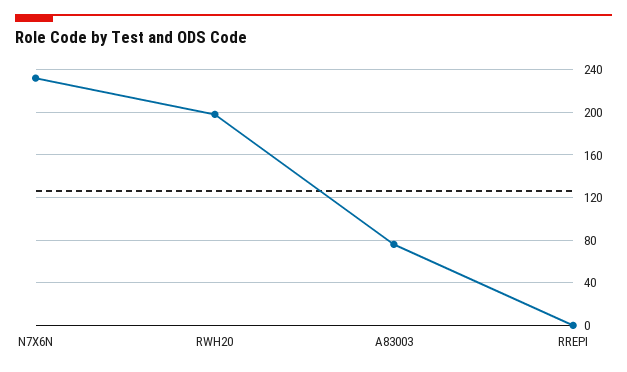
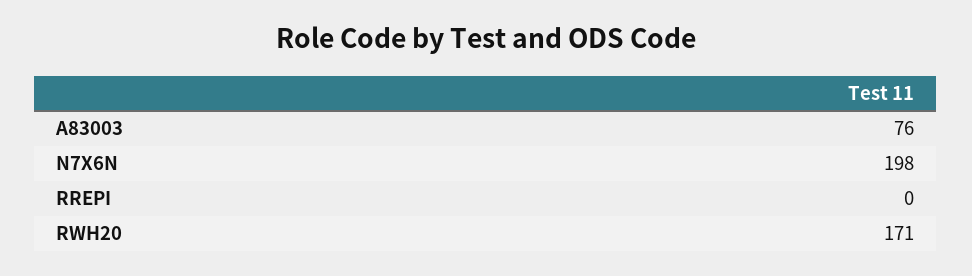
  {
-   "N7X6N": 230,
+   "N7X6N": 198,
-   "RWH20": 200,
+   "RWH20": 171,
    "A83003": 76,
    "RREPI": 0
  }

